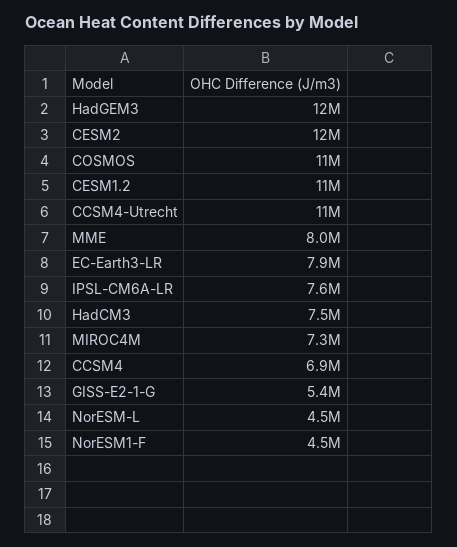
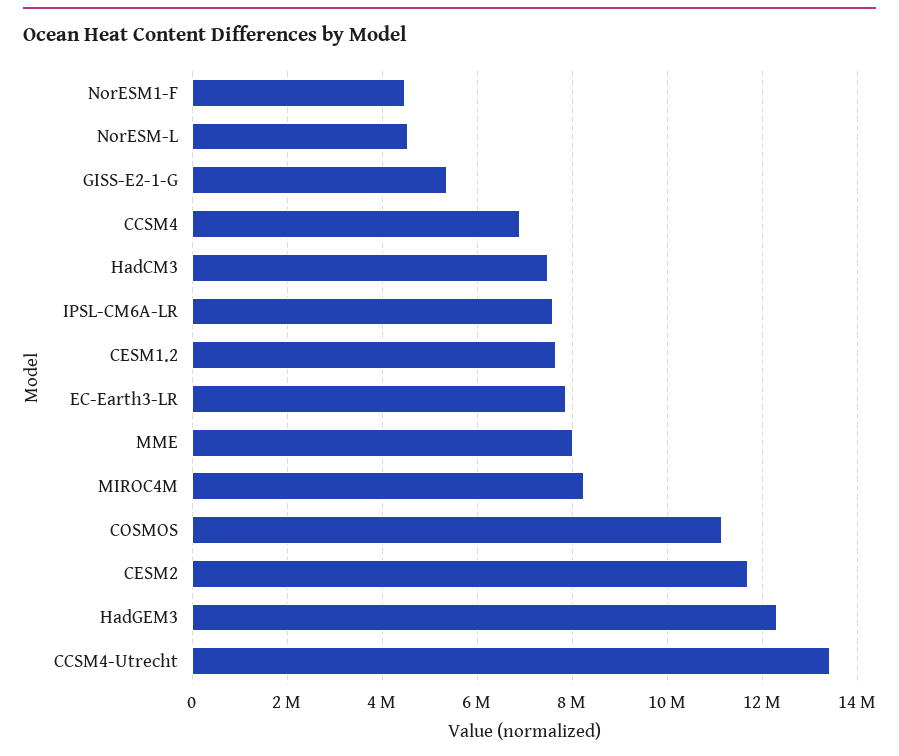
  {
    "HadGEM3": 12000000,
    "CESM2": 12000000,
    "COSMOS": 11000000,
-   "CESM1.2": 11000000,
+   "CESM1.2": 7600000,
-   "CCSM4-Utrecht": 11000000,
+   "CCSM4-Utrecht": 13400000,
    "MME": 8000000,
    "EC-Earth3-LR": 7900000,
    "IPSL-CM6A-LR": 7600000,
    "HadCM3": 7500000,
-   "MIROC4M": 7300000,
+   "MIROC4M": 8200000,
    "CCSM4": 6900000,
    "GISS-E2-1-G": 5400000,
    "NorESM-L": 4500000,
    "NorESM1-F": 4500000
  }

